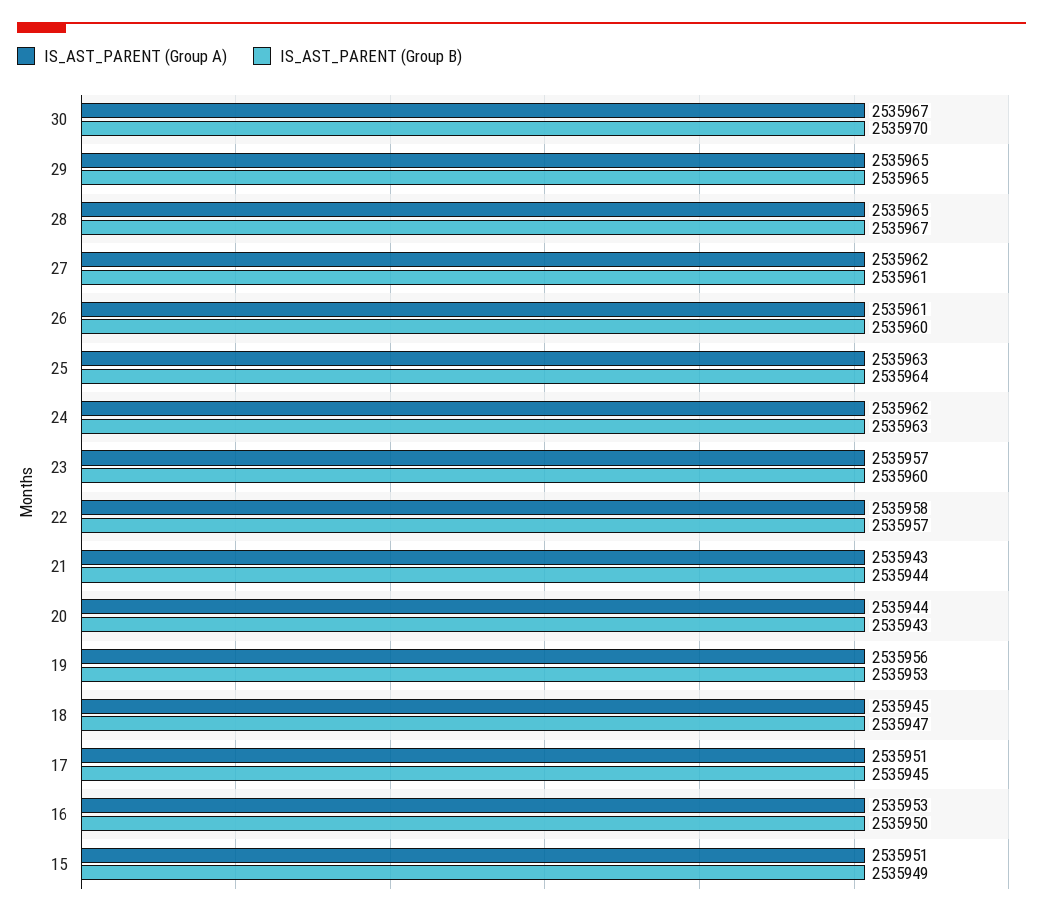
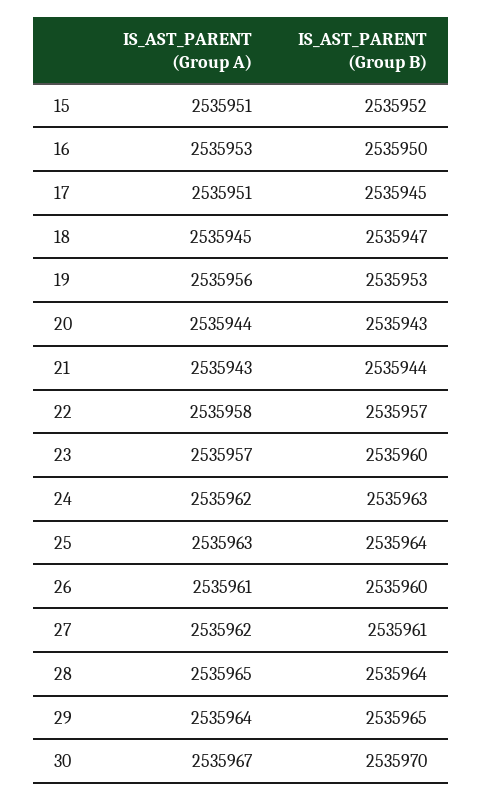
  {
    "IS_AST_PARENT (Group A)": {
      "30": 2535967,
-     "29": 2535965,
+     "29": 2535964,
      "28": 2535965,
      "27": 2535962,
      "26": 2535961,
      "25": 2535963,
      "24": 2535962,
      "23": 2535957,
      "22": 2535958,
      "21": 2535943,
      "20": 2535944,
      "19": 2535956,
      "18": 2535945,
      "17": 2535951,
      "16": 2535953,
      "15": 2535951
    },
    "IS_AST_PARENT (Group B)": {
      "30": 2535970,
      "29": 2535965,
-     "28": 2535967,
+     "28": 2535964,
      "27": 2535961,
      "26": 2535960,
      "25": 2535964,
      "24": 2535963,
      "23": 2535960,
      "22": 2535957,
      "21": 2535944,
      "20": 2535943,
      "19": 2535953,
      "18": 2535947,
      "17": 2535945,
      "16": 2535950,
-     "15": 2535949
+     "15": 2535952
    }
  }

